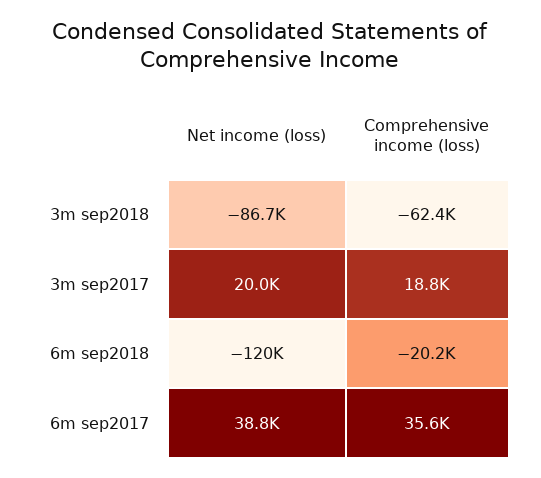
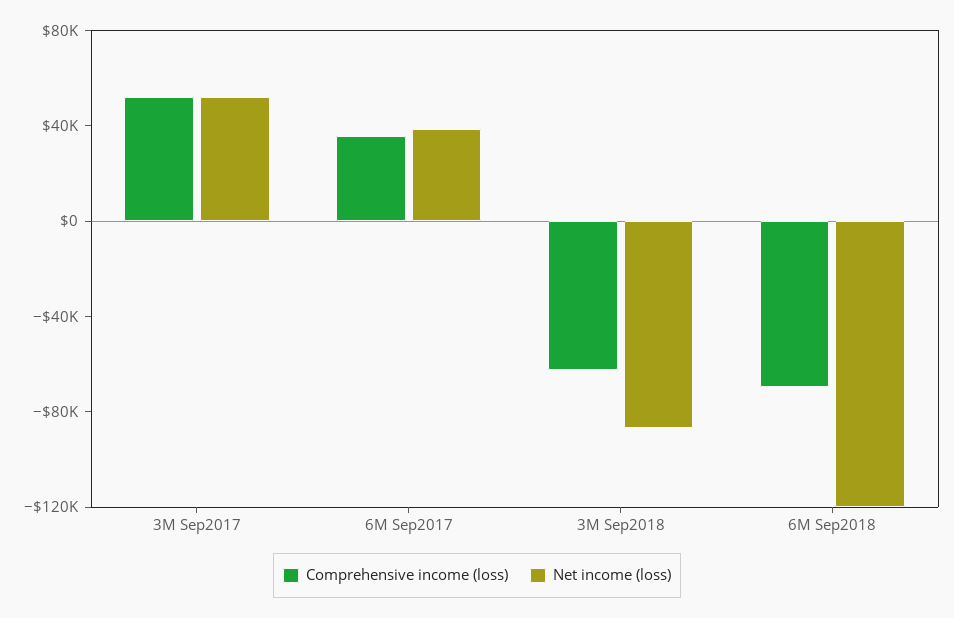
  {
    "Net income (loss)": {
      "3m sep2018": -86700,
-     "3m sep2017": 20000,
+     "3m sep2017": 50000,
      "6m sep2018": -120000,
      "6m sep2017": 38800
    },
    "Comprehensive income (loss)": {
      "3m sep2018": -62400,
-     "3m sep2017": 18800,
+     "3m sep2017": 50000,
-     "6m sep2018": -20200,
+     "6m sep2018": -70000,
      "6m sep2017": 35600
    }
  }

